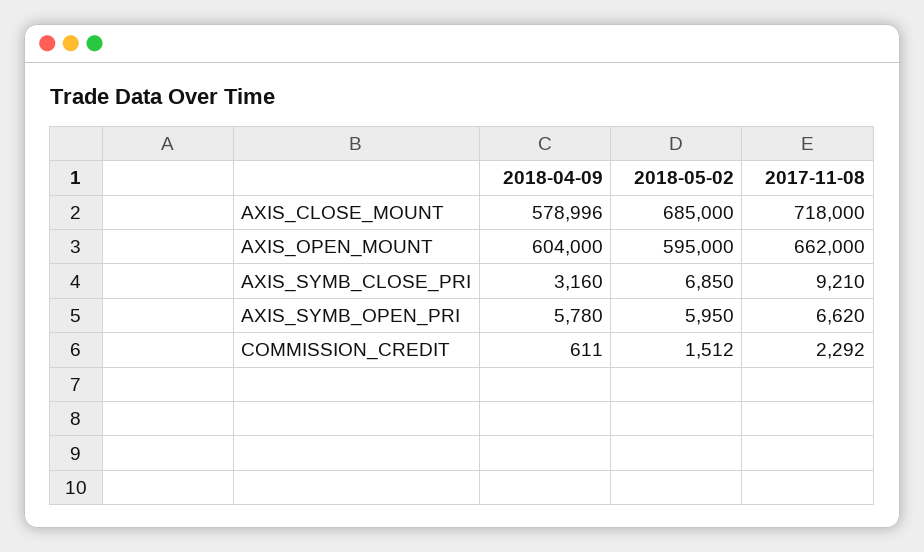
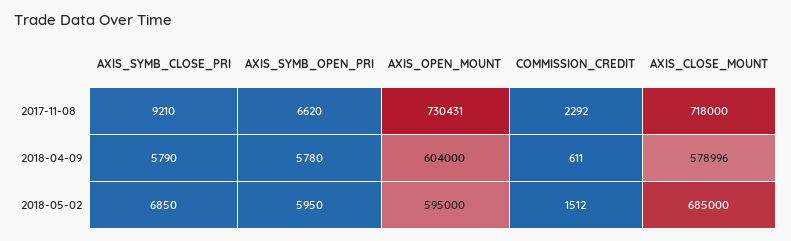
  {
    "2018-04-09": {
      "AXIS_CLOSE_MOUNT": 578996,
      "AXIS_OPEN_MOUNT": 604000,
-     "AXIS_SYMB_CLOSE_PRI": 3160,
+     "AXIS_SYMB_CLOSE_PRI": 5790,
      "AXIS_SYMB_OPEN_PRI": 5780,
      "COMMISSION_CREDIT": 611
    },
    "2018-05-02": {
      "AXIS_CLOSE_MOUNT": 685000,
      "AXIS_OPEN_MOUNT": 595000,
      "AXIS_SYMB_CLOSE_PRI": 6850,
      "AXIS_SYMB_OPEN_PRI": 5950,
      "COMMISSION_CREDIT": 1512
    },
    "2017-11-08": {
      "AXIS_CLOSE_MOUNT": 718000,
-     "AXIS_OPEN_MOUNT": 662000,
+     "AXIS_OPEN_MOUNT": 730431,
      "AXIS_SYMB_CLOSE_PRI": 9210,
      "AXIS_SYMB_OPEN_PRI": 6620,
      "COMMISSION_CREDIT": 2292
    }
  }

